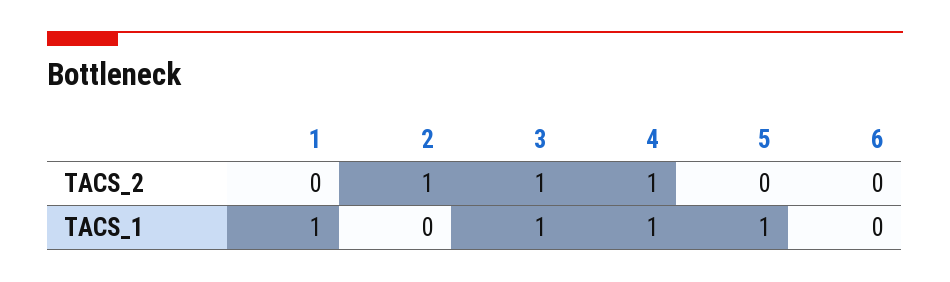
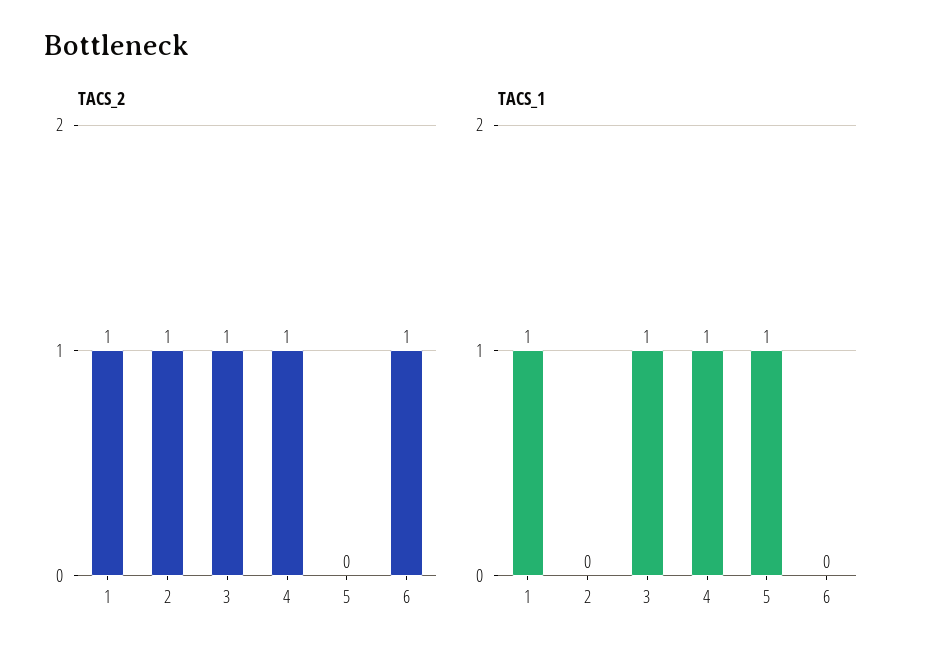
  {
    "TACS_2": {
-     "1": 0,
+     "1": 1,
      "2": 1,
      "3": 1,
      "4": 1,
      "5": 0,
-     "6": 0
+     "6": 1
    },
    "TACS_1": {
      "1": 1,
      "2": 0,
      "3": 1,
      "4": 1,
      "5": 1,
      "6": 0
    }
  }

